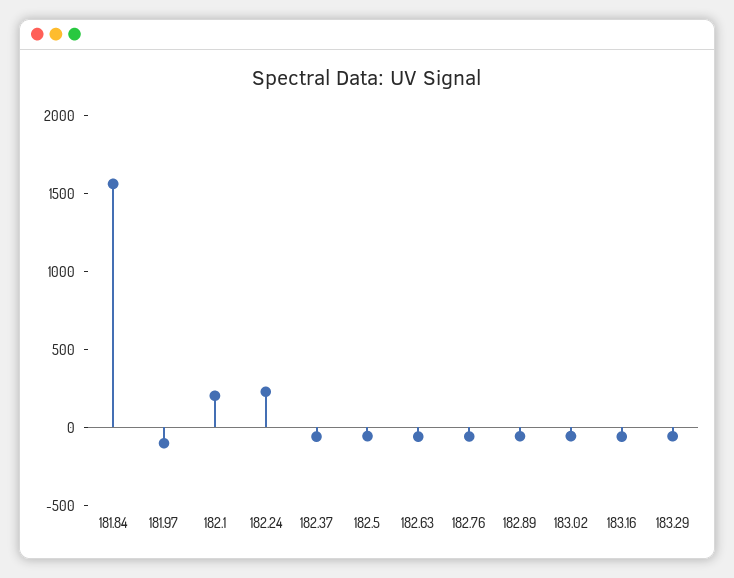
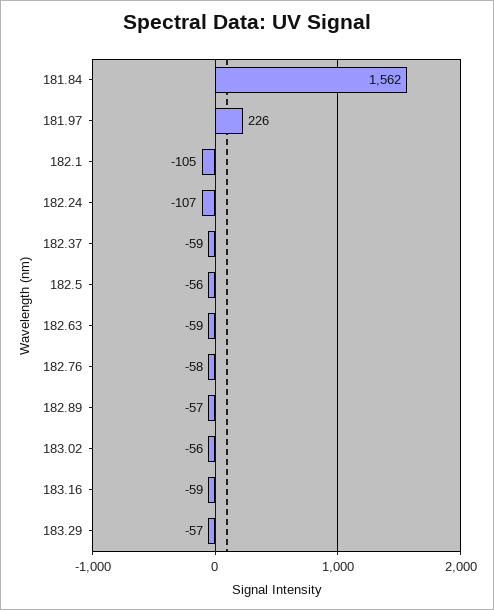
  {
    "181.84": 1562,
-   "181.97": -100,
+   "181.97": 226,
-   "182.1": 200,
+   "182.1": -105,
-   "182.24": 200,
+   "182.24": -107,
    "182.37": -59,
    "182.5": -56,
    "182.63": -59,
    "182.76": -58,
    "182.89": -57,
    "183.02": -56,
    "183.16": -59,
    "183.29": -57
  }

